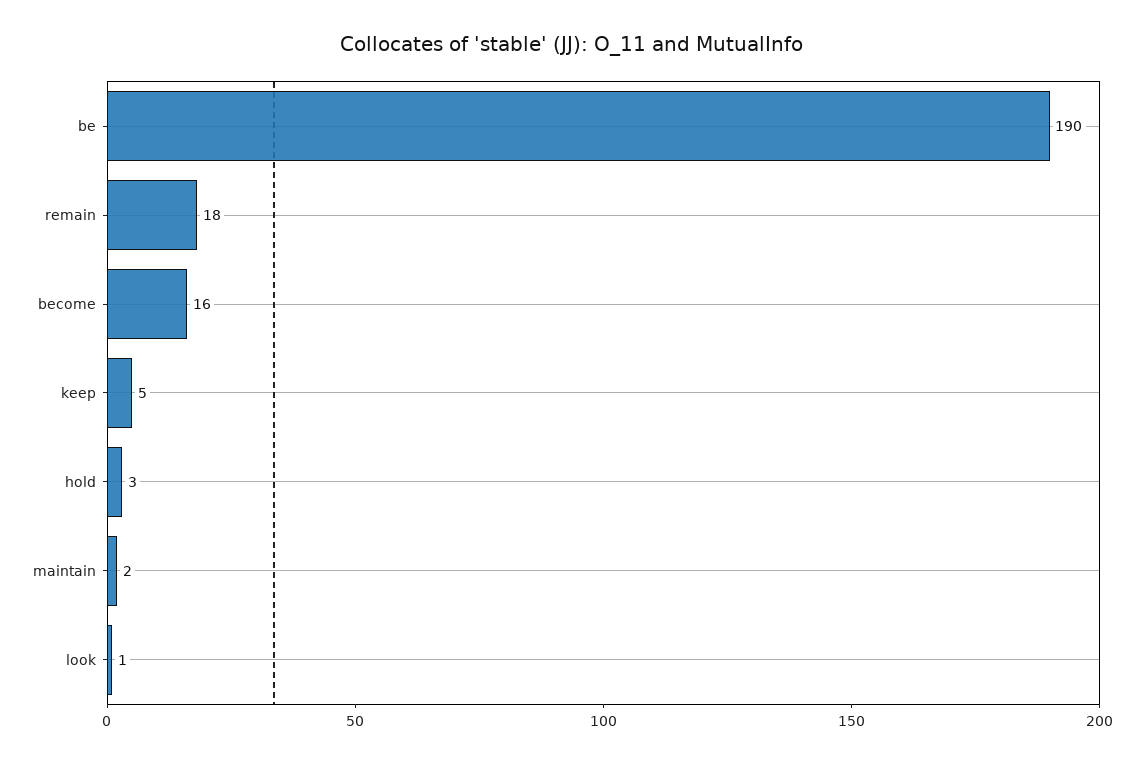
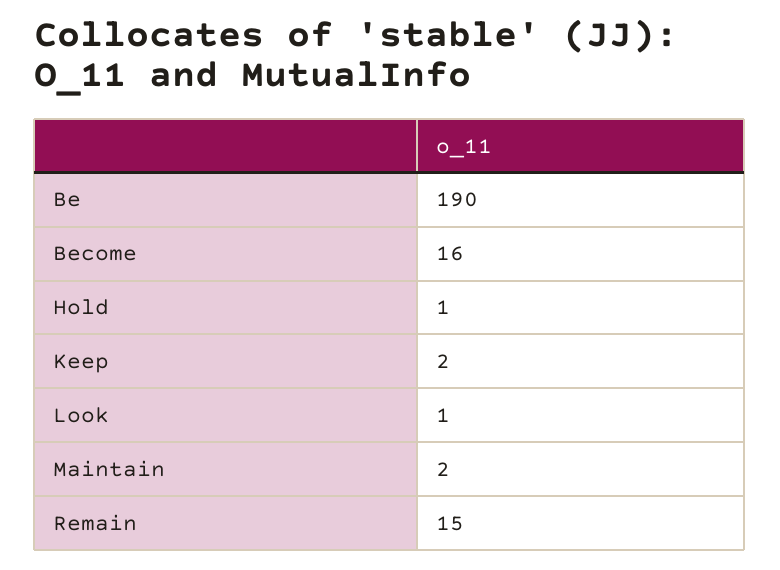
  {
    "be": 190,
-   "remain": 18,
+   "remain": 15,
    "become": 16,
-   "keep": 5,
+   "keep": 2,
-   "hold": 3,
+   "hold": 1,
    "maintain": 2,
    "look": 1
  }

